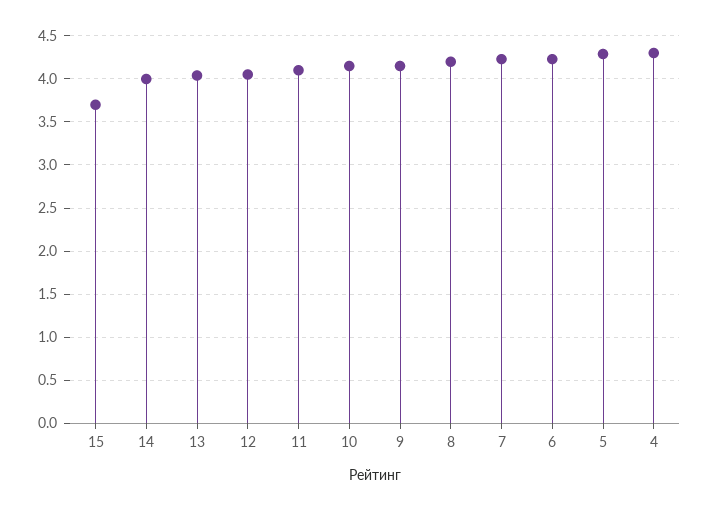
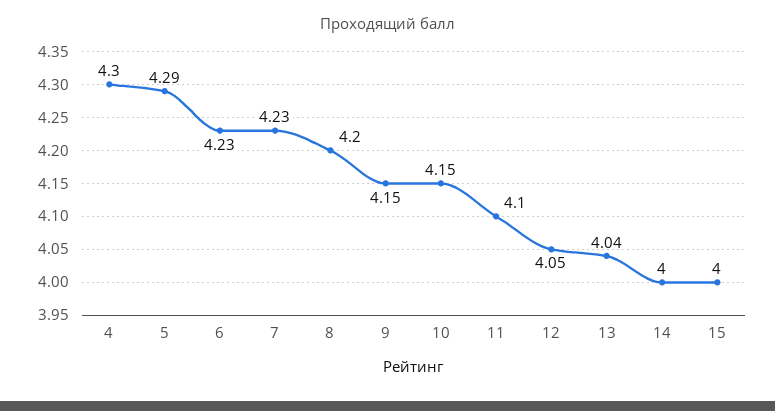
  {
-   "15": 3.7,
+   "15": 4,
    "14": 4,
    "13": 4.04,
    "12": 4.05,
    "11": 4.1,
    "10": 4.15,
    "9": 4.15,
    "8": 4.2,
    "7": 4.23,
    "6": 4.23,
    "5": 4.29,
    "4": 4.3
  }

